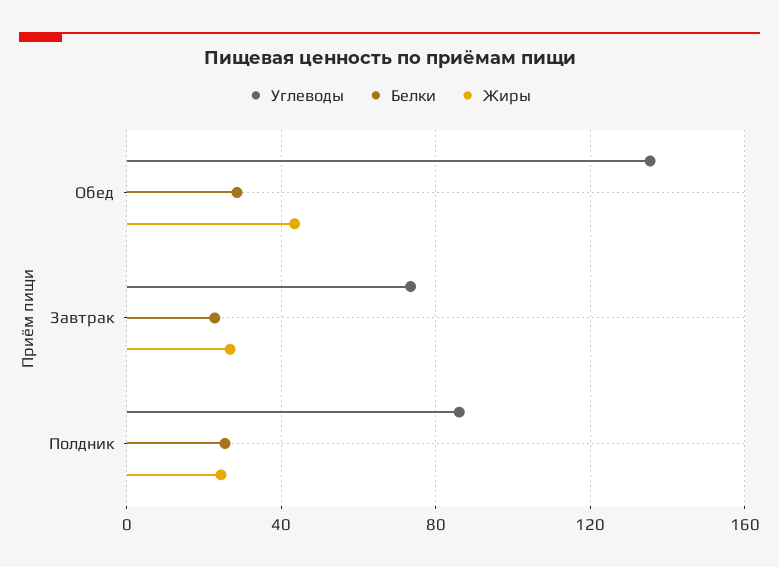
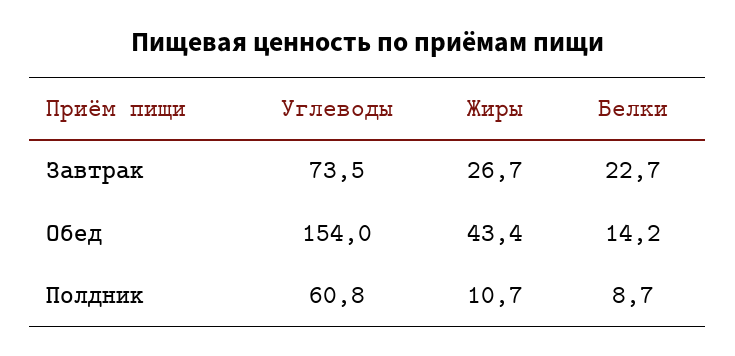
  {
    "Углеводы": {
-     "Обед": 135,
+     "Обед": 154,
      "Завтрак": 73.5,
-     "Полдник": 85
+     "Полдник": 60.8
    },
    "Белки": {
-     "Обед": 30,
+     "Обед": 14.2,
      "Завтрак": 22.7,
-     "Полдник": 25
+     "Полдник": 8.7
    },
    "Жиры": {
      "Обед": 43.4,
      "Завтрак": 26.7,
-     "Полдник": 25
+     "Полдник": 10.7
    }
  }

